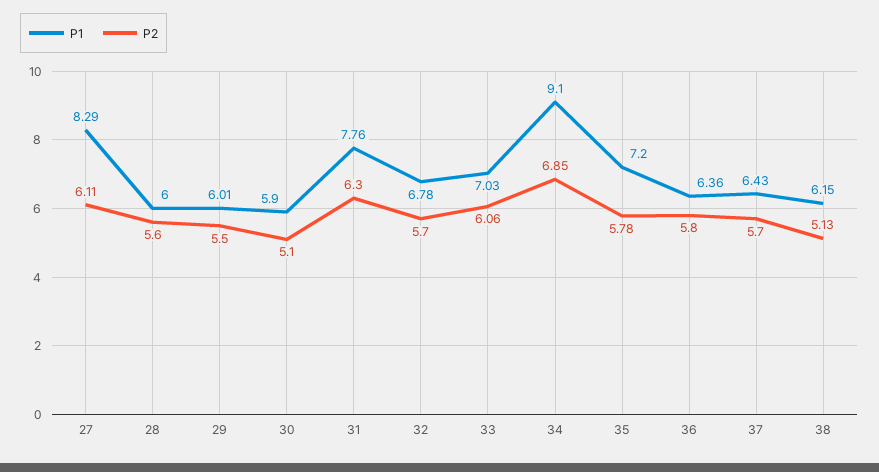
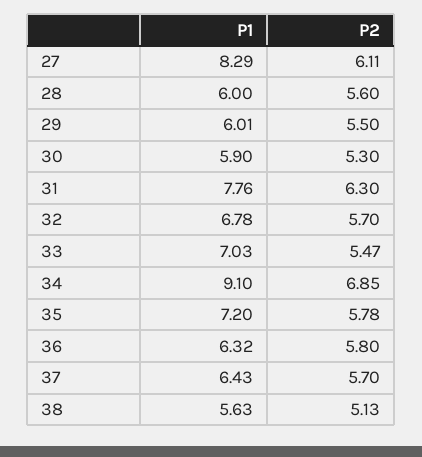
  {
    "P1": {
      "27": 8.29,
      "28": 6,
      "29": 6.01,
      "30": 5.9,
      "31": 7.76,
      "32": 6.78,
      "33": 7.03,
      "34": 9.1,
      "35": 7.2,
-     "36": 6.36,
+     "36": 6.32,
      "37": 6.43,
-     "38": 6.15
+     "38": 5.63
    },
    "P2": {
      "27": 6.11,
      "28": 5.6,
      "29": 5.5,
-     "30": 5.1,
+     "30": 5.3,
      "31": 6.3,
      "32": 5.7,
-     "33": 6.06,
+     "33": 5.47,
      "34": 6.85,
      "35": 5.78,
      "36": 5.8,
      "37": 5.7,
      "38": 5.13
    }
  }

